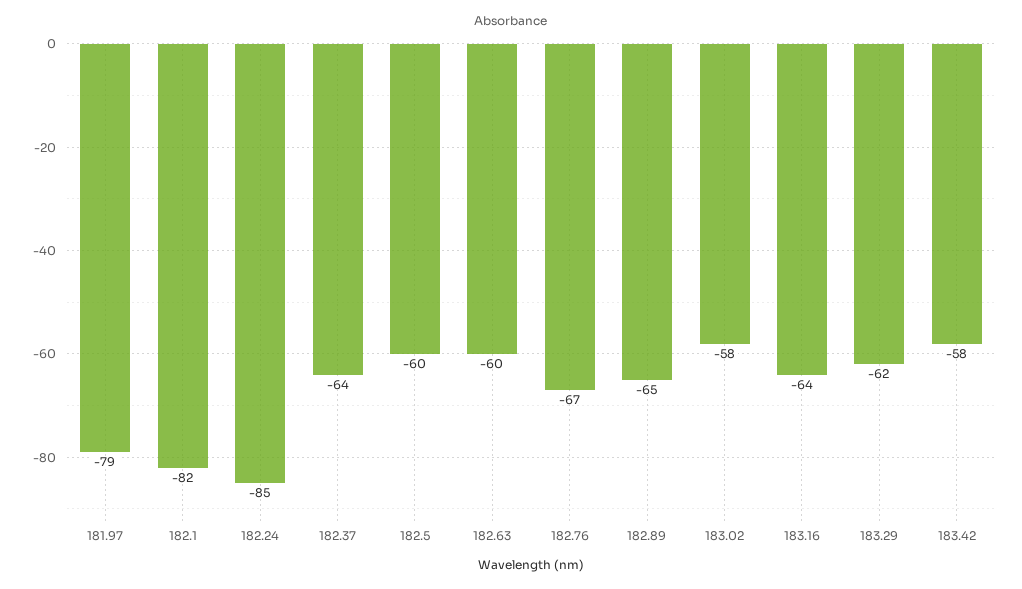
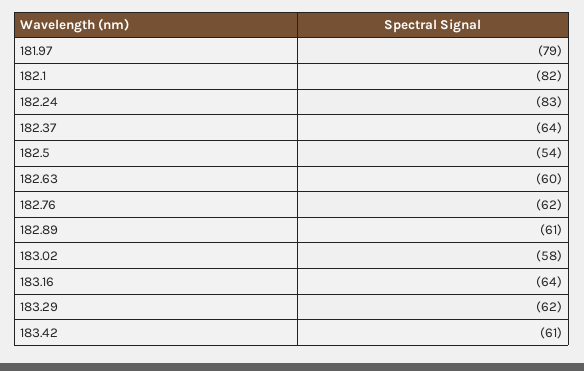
  {
    "181.97": -79,
    "182.1": -82,
-   "182.24": -85,
+   "182.24": -83,
    "182.37": -64,
-   "182.5": -60,
+   "182.5": -54,
    "182.63": -60,
-   "182.76": -67,
+   "182.76": -62,
-   "182.89": -65,
+   "182.89": -61,
    "183.02": -58,
    "183.16": -64,
    "183.29": -62,
-   "183.42": -58
+   "183.42": -61
  }

